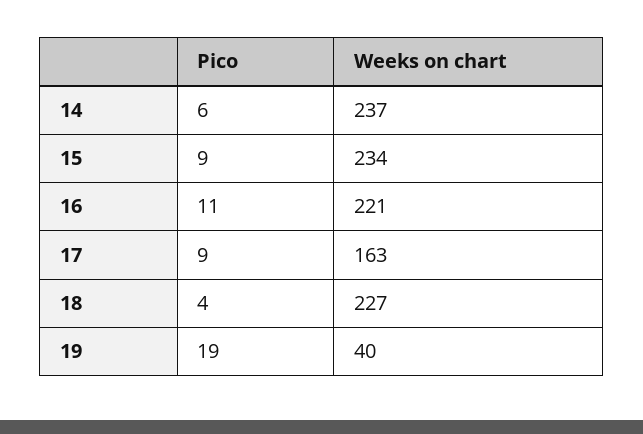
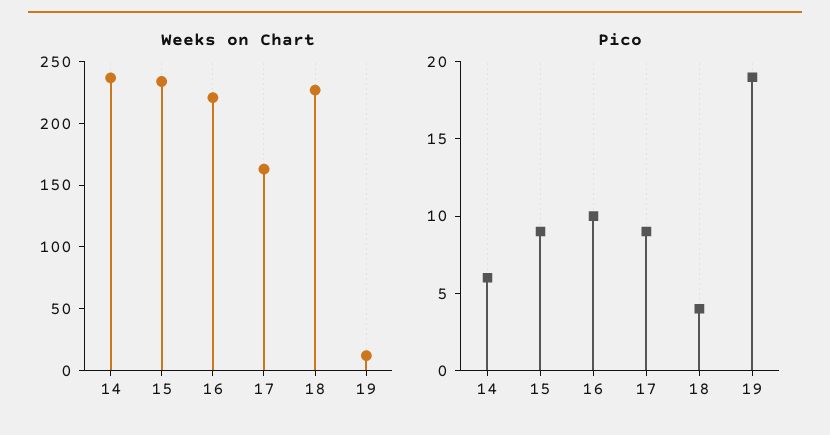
  {
    "Pico": {
      "14": 6,
      "15": 9,
-     "16": 11,
+     "16": 10,
      "17": 9,
      "18": 4,
      "19": 19
    },
    "Weeks on chart": {
      "14": 237,
      "15": 234,
      "16": 221,
      "17": 163,
      "18": 227,
-     "19": 40
+     "19": 10
    }
  }

